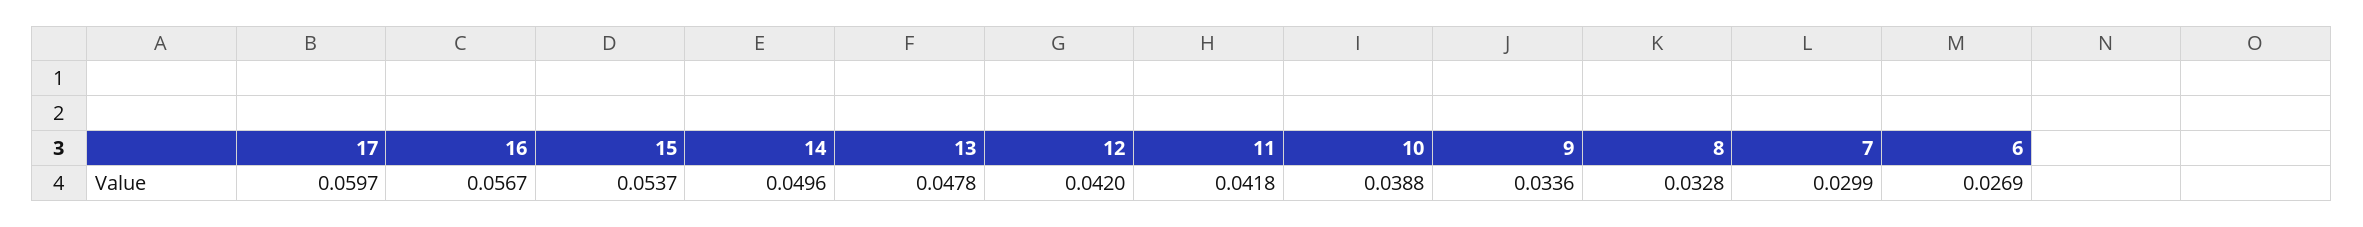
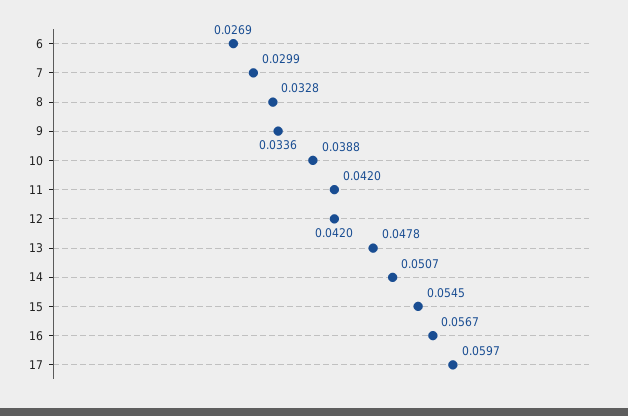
  {
    "17": 0.0597,
    "16": 0.0567,
-   "15": 0.0537,
+   "15": 0.0545,
-   "14": 0.0496,
+   "14": 0.0507,
    "13": 0.0478,
    "12": 0.042,
-   "11": 0.0418,
+   "11": 0.042,
    "10": 0.0388,
    "9": 0.0336,
    "8": 0.0328,
    "7": 0.0299,
    "6": 0.0269
  }

